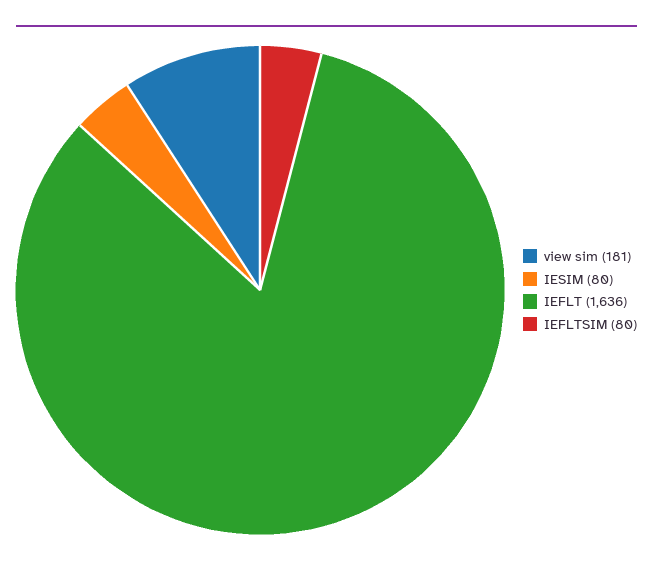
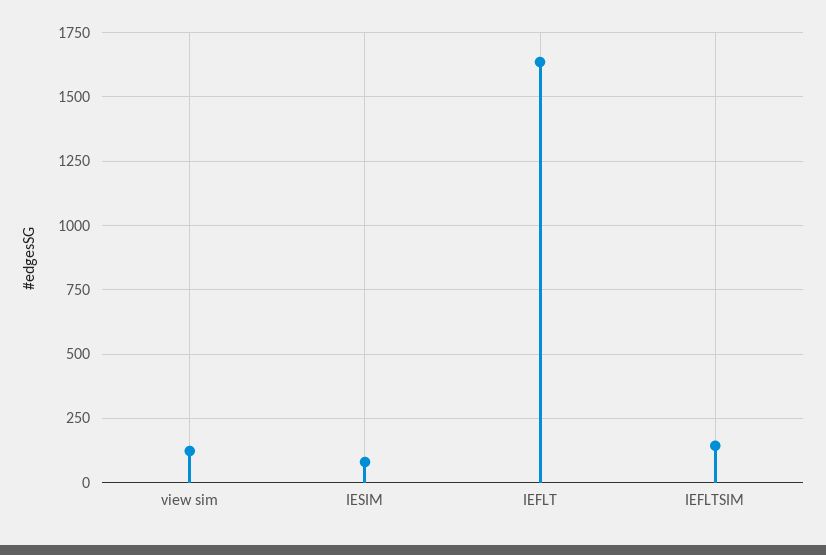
  {
-   "view sim": 181,
+   "view sim": 125,
    "IESIM": 80,
    "IEFLT": 1636,
-   "IEFLTSIM": 80
+   "IEFLTSIM": 150
  }

